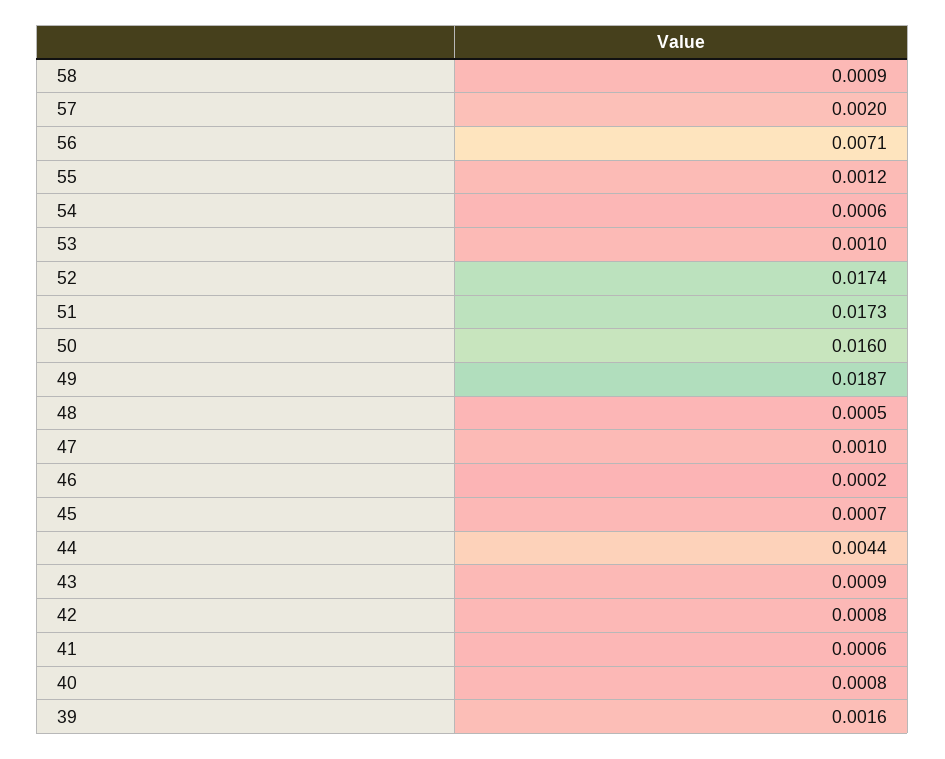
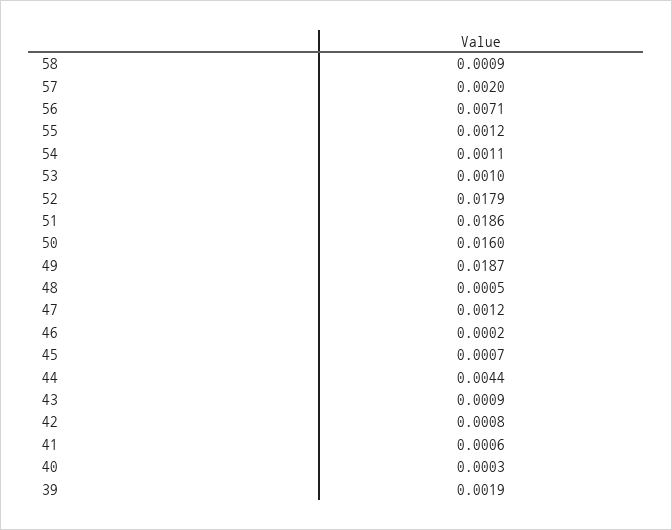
  {
    "58": 0.0009,
    "57": 0.002,
    "56": 0.0071,
    "55": 0.0012,
-   "54": 0.0006,
+   "54": 0.0011,
    "53": 0.001,
-   "52": 0.0174,
+   "52": 0.0179,
-   "51": 0.0173,
+   "51": 0.0186,
    "50": 0.016,
    "49": 0.0187,
    "48": 0.0005,
-   "47": 0.001,
+   "47": 0.0012,
    "46": 0.0002,
    "45": 0.0007,
    "44": 0.0044,
    "43": 0.0009,
    "42": 0.0008,
    "41": 0.0006,
-   "40": 0.0008,
+   "40": 0.0003,
-   "39": 0.0016
+   "39": 0.0019
  }

